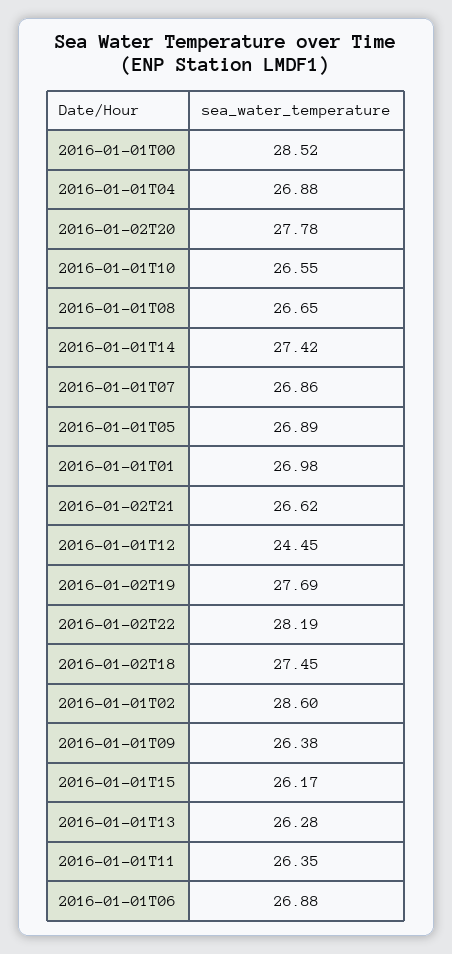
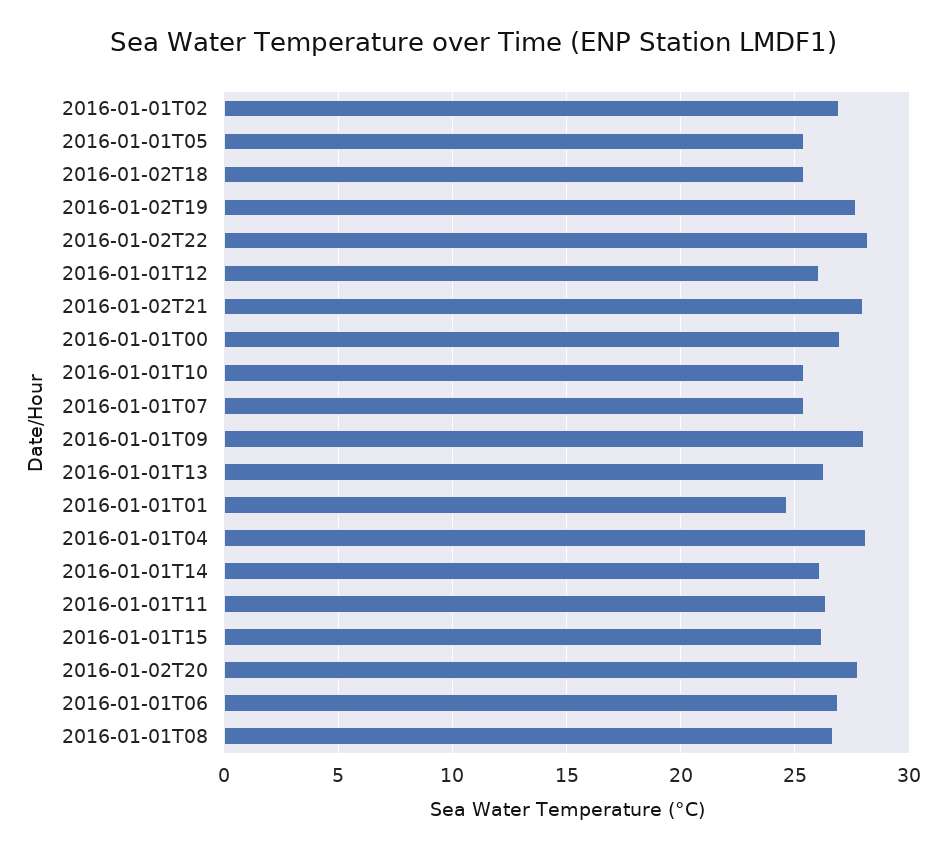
  {
-   "2016-01-01T00": 28.52,
+   "2016-01-01T00": 27,
-   "2016-01-01T04": 26.88,
+   "2016-01-01T04": 28,
    "2016-01-02T20": 27.78,
-   "2016-01-01T10": 26.55,
+   "2016-01-01T10": 25.5,
    "2016-01-01T08": 26.65,
-   "2016-01-01T14": 27.42,
+   "2016-01-01T14": 26,
-   "2016-01-01T07": 26.86,
+   "2016-01-01T07": 25.5,
-   "2016-01-01T05": 26.89,
+   "2016-01-01T05": 25.5,
-   "2016-01-01T01": 26.98,
+   "2016-01-01T01": 24.5,
-   "2016-01-02T21": 26.62,
+   "2016-01-02T21": 28,
-   "2016-01-01T12": 24.45,
+   "2016-01-01T12": 26,
    "2016-01-02T19": 27.69,
    "2016-01-02T22": 28.19,
-   "2016-01-02T18": 27.45,
+   "2016-01-02T18": 25.5,
-   "2016-01-01T02": 28.6,
+   "2016-01-01T02": 27,
-   "2016-01-01T09": 26.38,
+   "2016-01-01T09": 28,
    "2016-01-01T15": 26.17,
    "2016-01-01T13": 26.28,
    "2016-01-01T11": 26.35,
    "2016-01-01T06": 26.88
  }

